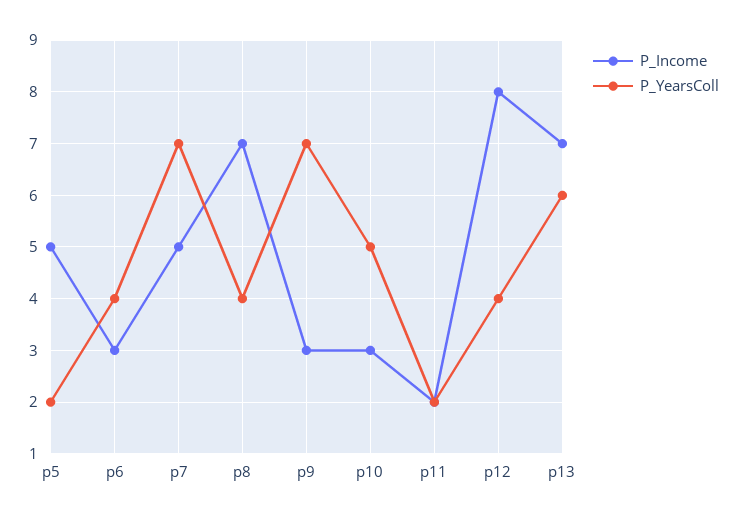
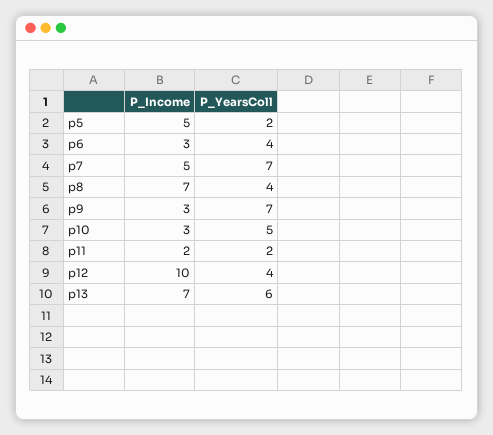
  {
    "P_Income": {
      "p5": 5,
      "p6": 3,
      "p7": 5,
      "p8": 7,
      "p9": 3,
      "p10": 3,
      "p11": 2,
-     "p12": 8,
+     "p12": 10,
      "p13": 7
    },
    "P_YearsColl": {
      "p5": 2,
      "p6": 4,
      "p7": 7,
      "p8": 4,
      "p9": 7,
      "p10": 5,
      "p11": 2,
      "p12": 4,
      "p13": 6
    }
  }

